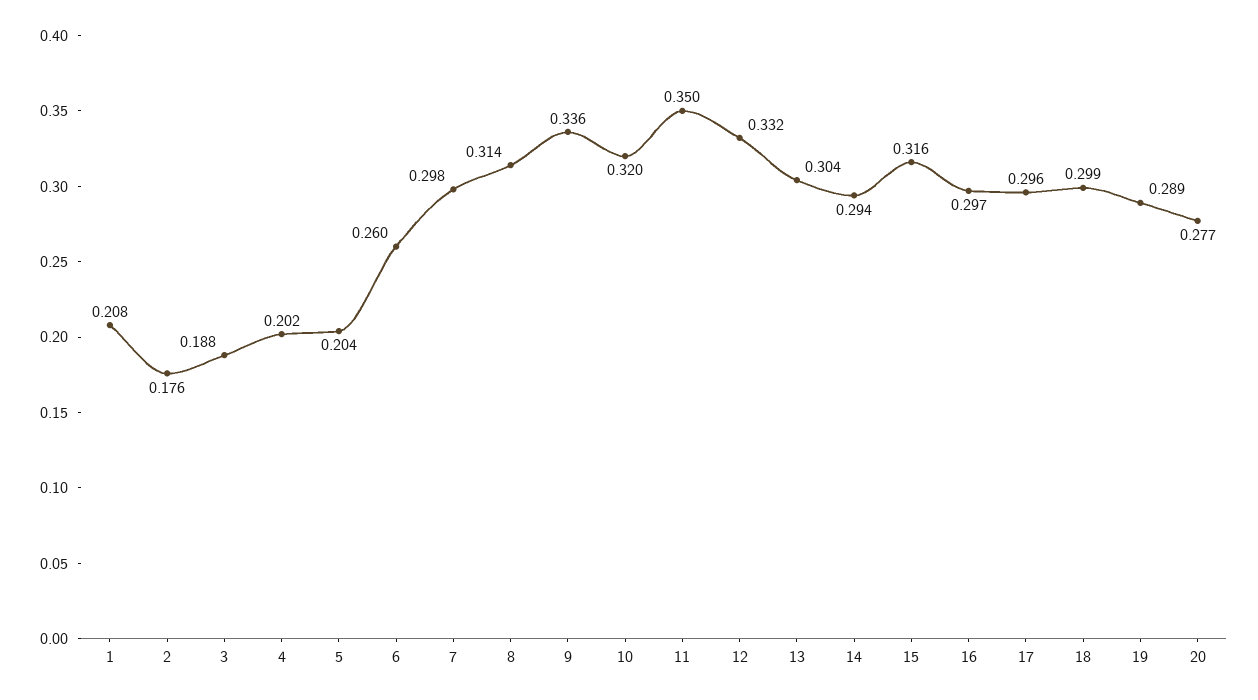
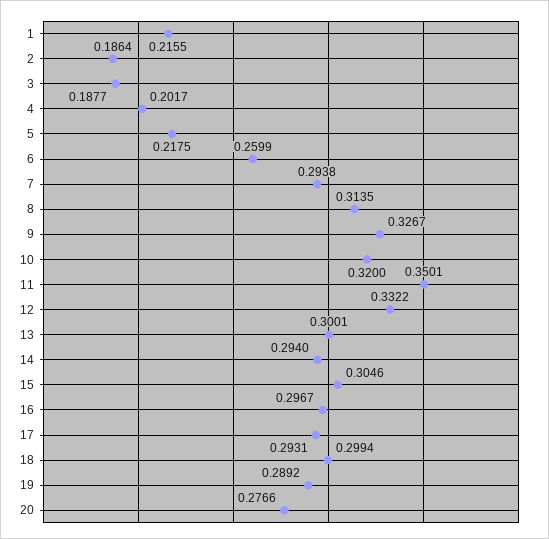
  {
-   "1": 0.208,
+   "1": 0.2155,
-   "2": 0.176,
+   "2": 0.1864,
    "3": 0.1877,
    "4": 0.2017,
-   "5": 0.204,
+   "5": 0.2175,
    "6": 0.2599,
-   "7": 0.298,
+   "7": 0.2938,
    "8": 0.3135,
-   "9": 0.336,
+   "9": 0.3267,
    "10": 0.32,
    "11": 0.3501,
    "12": 0.3322,
-   "13": 0.304,
+   "13": 0.3001,
    "14": 0.294,
-   "15": 0.316,
+   "15": 0.3046,
    "16": 0.2967,
-   "17": 0.296,
+   "17": 0.2931,
    "18": 0.2994,
    "19": 0.2892,
    "20": 0.2766
  }

